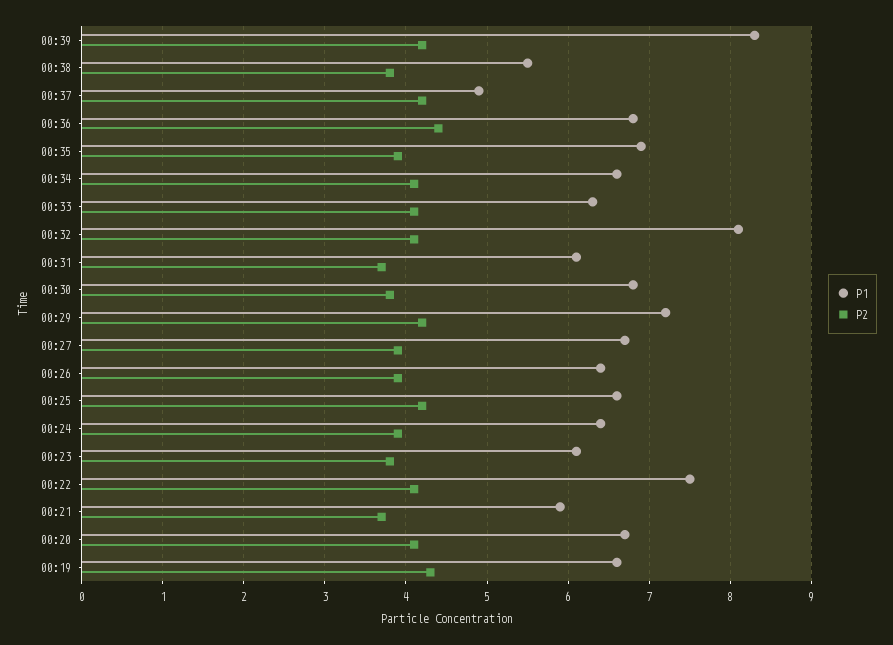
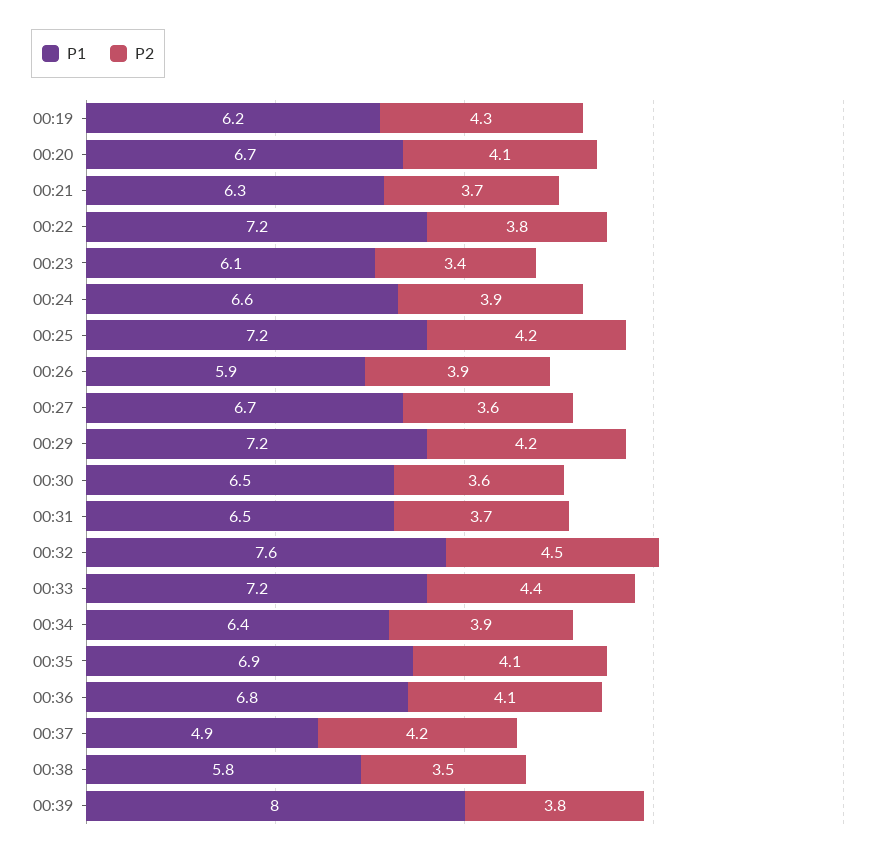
  {
    "P1": {
-     "00:39": 8.3,
+     "00:39": 8,
-     "00:38": 5.5,
+     "00:38": 5.8,
      "00:37": 4.9,
      "00:36": 6.8,
      "00:35": 6.9,
-     "00:34": 6.6,
+     "00:34": 6.4,
-     "00:33": 6.3,
+     "00:33": 7.2,
-     "00:32": 8.1,
+     "00:32": 7.6,
-     "00:31": 6.1,
+     "00:31": 6.5,
-     "00:30": 6.8,
+     "00:30": 6.5,
      "00:29": 7.2,
      "00:27": 6.7,
-     "00:26": 6.4,
+     "00:26": 5.9,
-     "00:25": 6.6,
+     "00:25": 7.2,
-     "00:24": 6.4,
+     "00:24": 6.6,
      "00:23": 6.1,
-     "00:22": 7.5,
+     "00:22": 7.2,
-     "00:21": 5.9,
+     "00:21": 6.3,
      "00:20": 6.7,
-     "00:19": 6.6
+     "00:19": 6.2
    },
    "P2": {
-     "00:39": 4.2,
+     "00:39": 3.8,
-     "00:38": 3.8,
+     "00:38": 3.5,
      "00:37": 4.2,
-     "00:36": 4.4,
+     "00:36": 4.1,
-     "00:35": 3.9,
+     "00:35": 4.1,
-     "00:34": 4.1,
+     "00:34": 3.9,
-     "00:33": 4.1,
+     "00:33": 4.4,
-     "00:32": 4.1,
+     "00:32": 4.5,
      "00:31": 3.7,
-     "00:30": 3.8,
+     "00:30": 3.6,
      "00:29": 4.2,
-     "00:27": 3.9,
+     "00:27": 3.6,
      "00:26": 3.9,
      "00:25": 4.2,
      "00:24": 3.9,
-     "00:23": 3.8,
+     "00:23": 3.4,
-     "00:22": 4.1,
+     "00:22": 3.8,
      "00:21": 3.7,
      "00:20": 4.1,
      "00:19": 4.3
    }
  }

